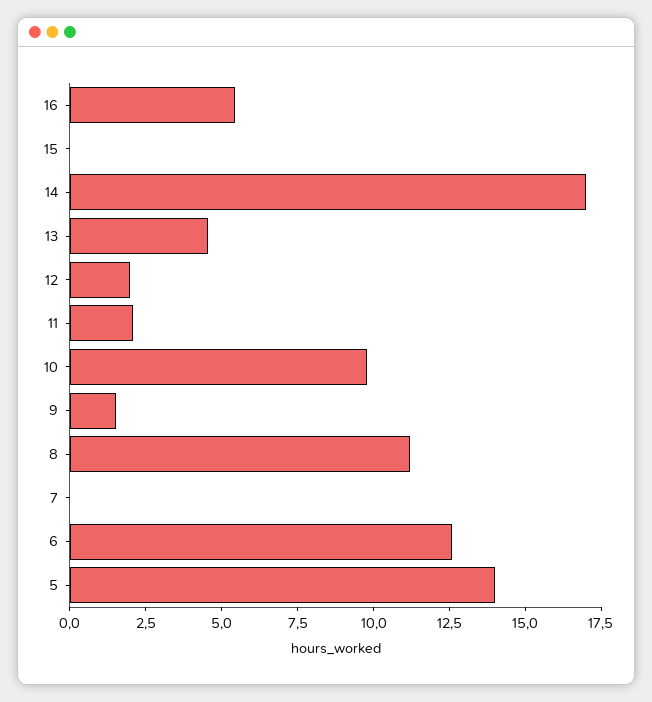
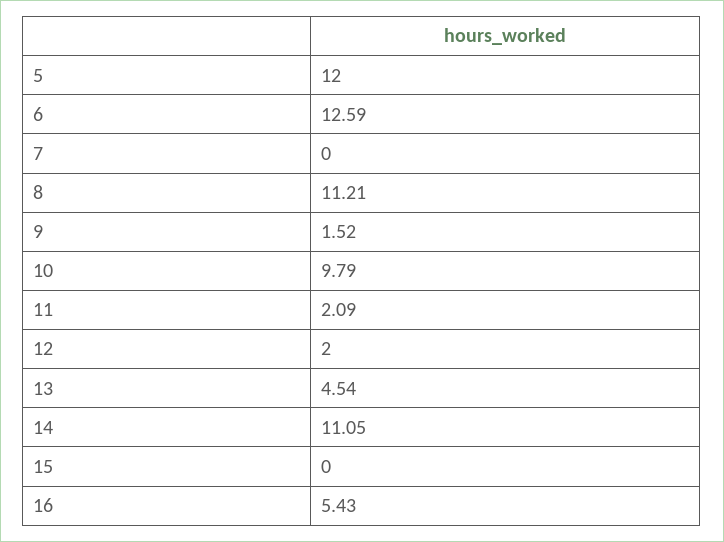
  {
    "16": 5.43,
    "15": 0,
-   "14": 17,
+   "14": 11.05,
    "13": 4.54,
    "12": 2,
    "11": 2.09,
    "10": 9.79,
    "9": 1.52,
    "8": 11.21,
    "7": 0,
    "6": 12.59,
-   "5": 14
+   "5": 12
  }

